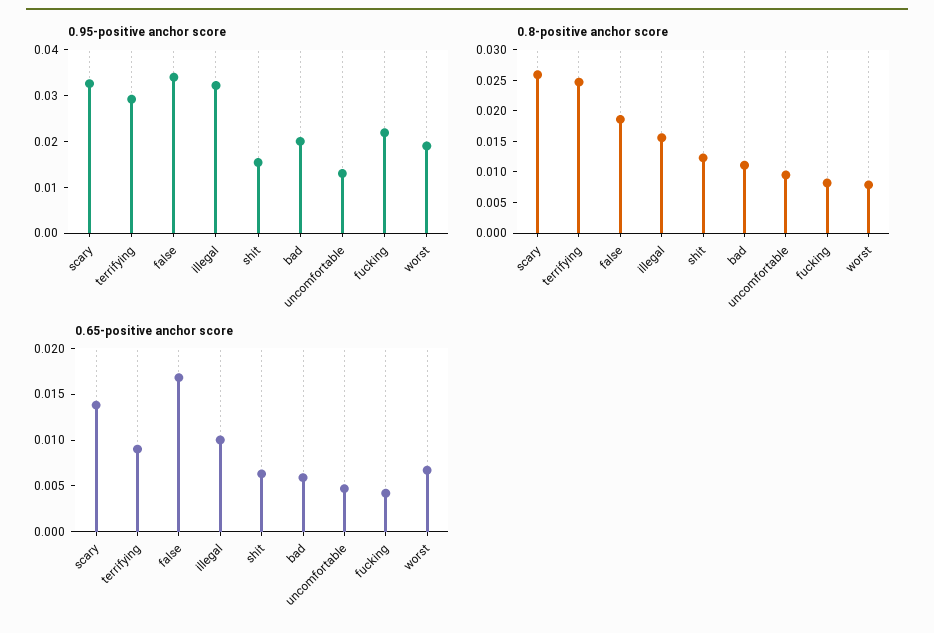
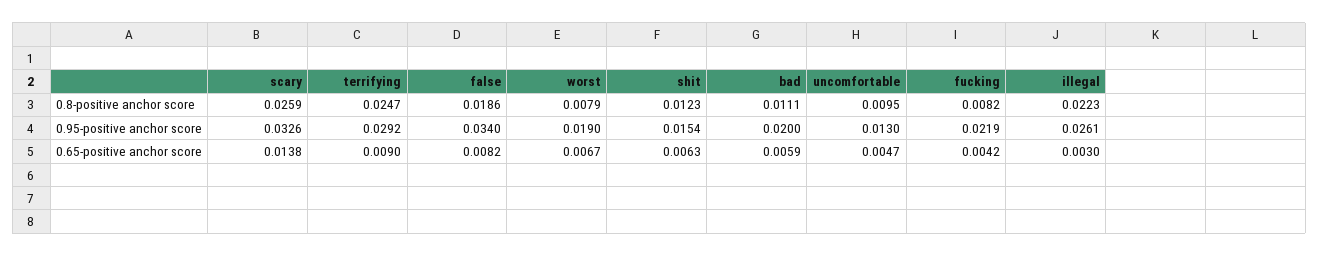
  {
    "0.95-positive anchor score": {
      "scary": 0.0326,
      "terrifying": 0.0292,
      "false": 0.034,
-     "illegal": 0.032,
+     "illegal": 0.0261,
      "shit": 0.0154,
      "bad": 0.02,
      "uncomfortable": 0.013,
      "fucking": 0.0219,
      "worst": 0.019
    },
    "0.8-positive anchor score": {
      "scary": 0.0259,
      "terrifying": 0.0247,
      "false": 0.0186,
-     "illegal": 0.015,
+     "illegal": 0.0223,
      "shit": 0.0123,
      "bad": 0.0111,
      "uncomfortable": 0.0095,
      "fucking": 0.0082,
      "worst": 0.0079
    },
    "0.65-positive anchor score": {
      "scary": 0.0138,
      "terrifying": 0.009,
-     "false": 0.017,
+     "false": 0.0082,
-     "illegal": 0.01,
+     "illegal": 0.003,
      "shit": 0.0063,
      "bad": 0.0059,
      "uncomfortable": 0.0047,
      "fucking": 0.0042,
      "worst": 0.0067
    }
  }

